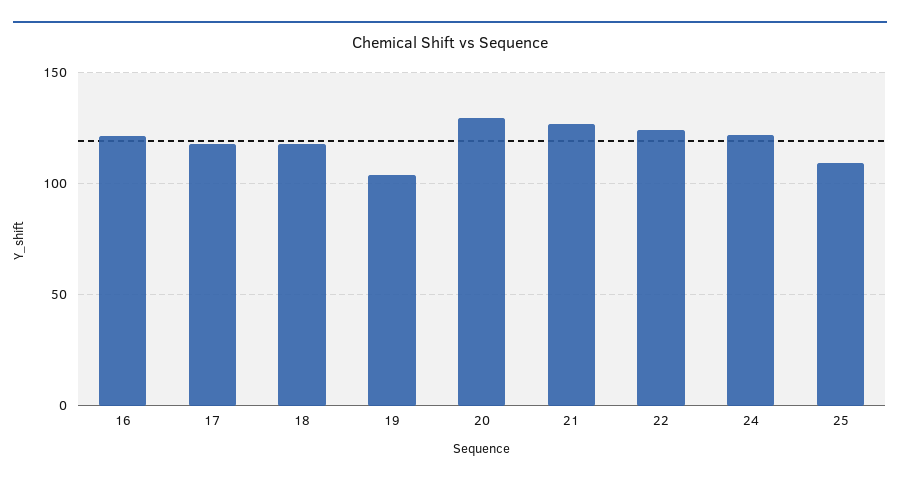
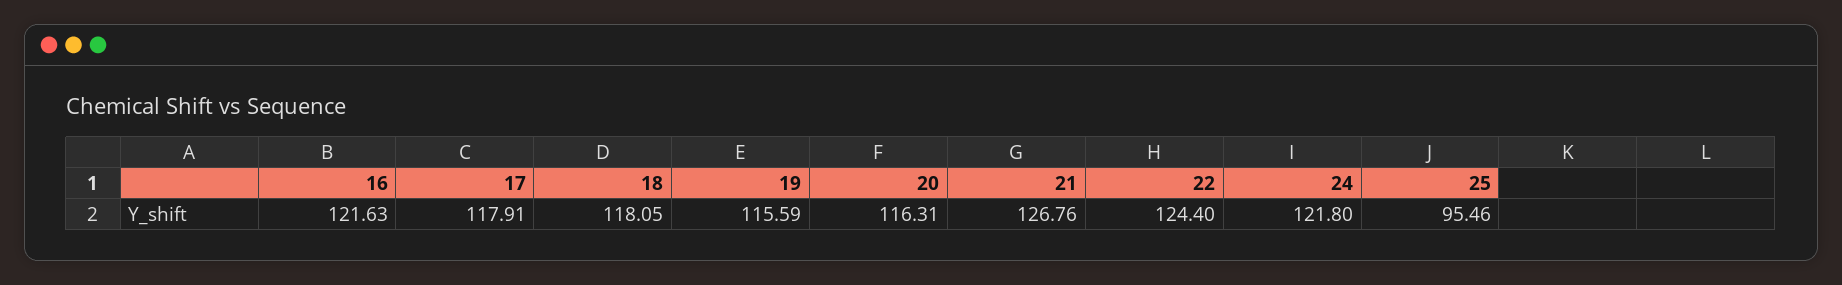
  {
    "16": 121.63,
    "17": 117.91,
    "18": 118.05,
-   "19": 105,
+   "19": 115.59,
-   "20": 130,
+   "20": 116.31,
    "21": 126.76,
    "22": 124.4,
    "24": 121.8,
-   "25": 110
+   "25": 95.46
  }

